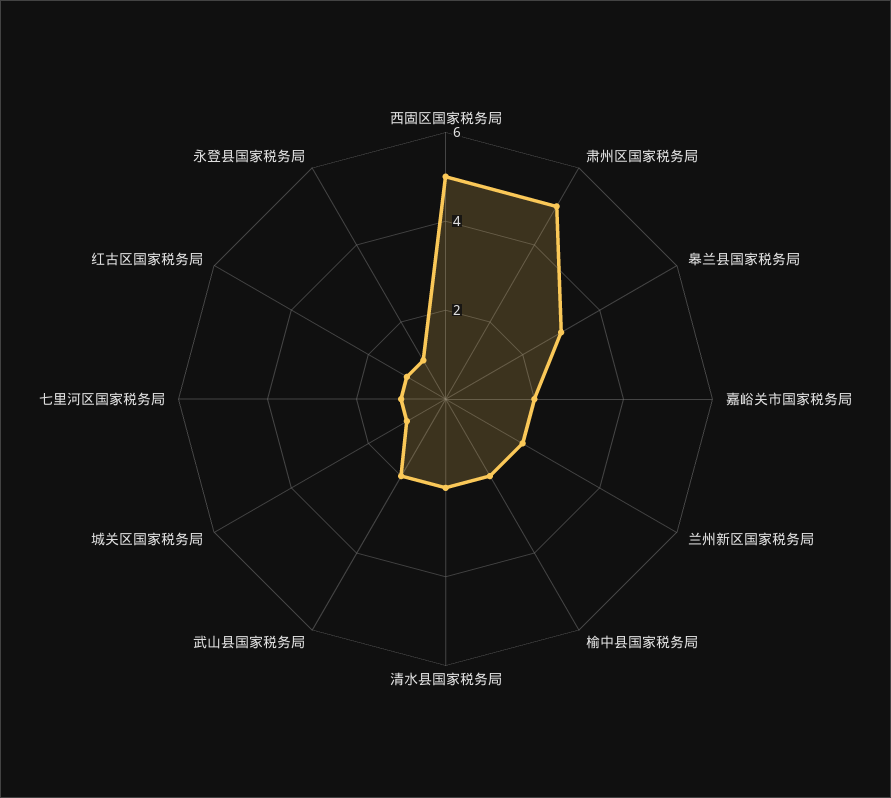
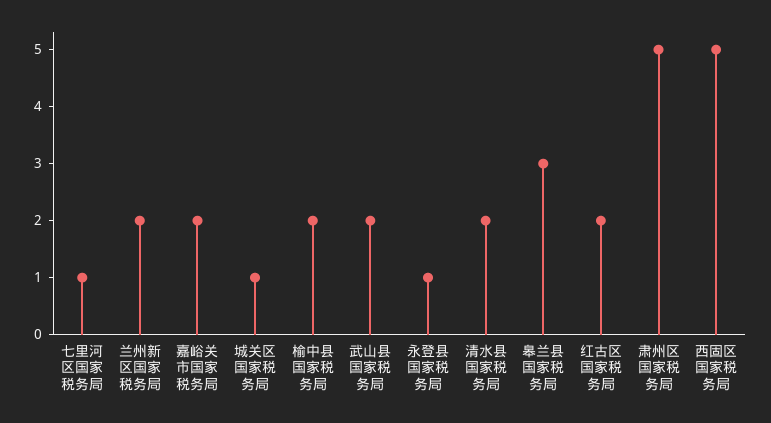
  {
    "西固区国家税务局": 5,
    "肃州区国家税务局": 5,
    "皋兰县国家税务局": 3,
    "嘉峪关市国家税务局": 2,
    "兰州新区国家税务局": 2,
    "榆中县国家税务局": 2,
    "清水县国家税务局": 2,
    "武山县国家税务局": 2,
    "城关区国家税务局": 1,
    "七里河区国家税务局": 1,
-   "红古区国家税务局": 1,
+   "红古区国家税务局": 2,
    "永登县国家税务局": 1
  }

